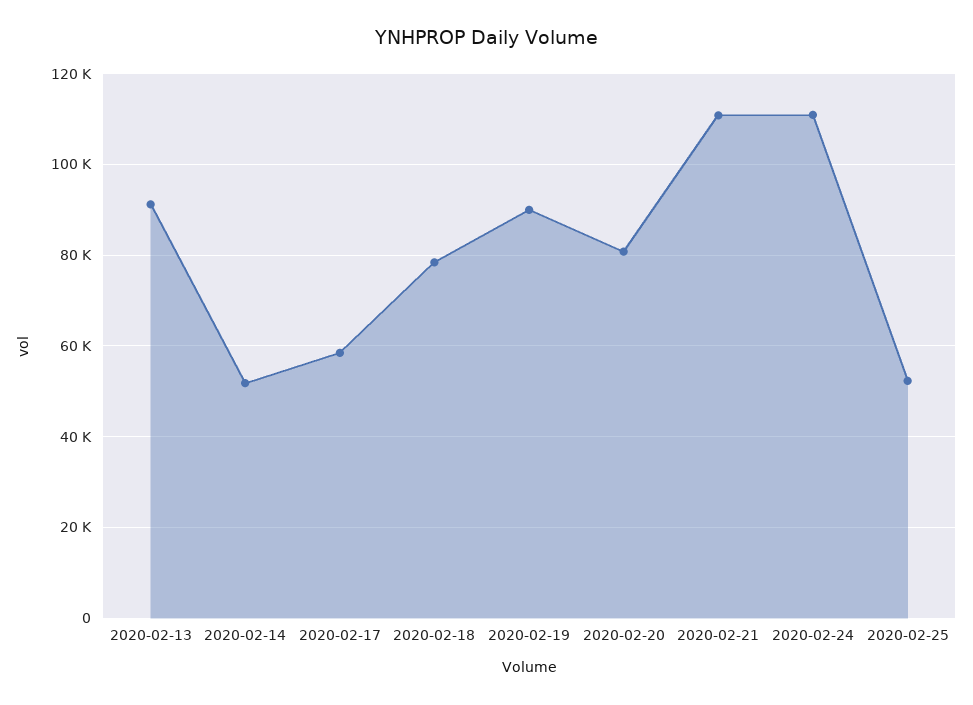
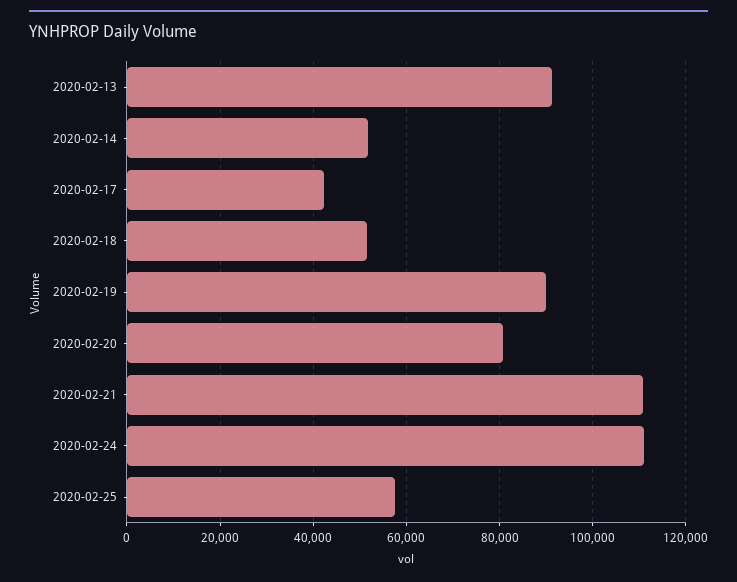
  {
    "2020-02-13": 92000,
    "2020-02-14": 52000,
-   "2020-02-17": 58000,
+   "2020-02-17": 42000,
-   "2020-02-18": 78000,
+   "2020-02-18": 52000,
    "2020-02-19": 90000,
    "2020-02-20": 80000,
    "2020-02-21": 110000,
    "2020-02-24": 110000,
-   "2020-02-25": 52000
+   "2020-02-25": 58000
  }

